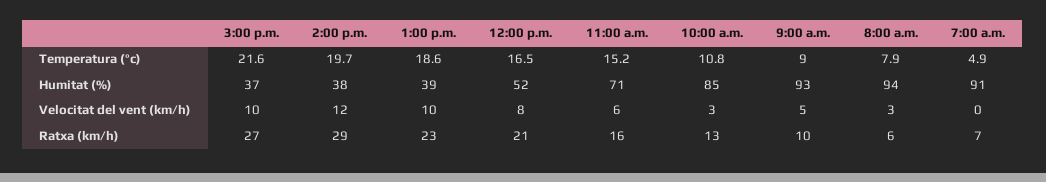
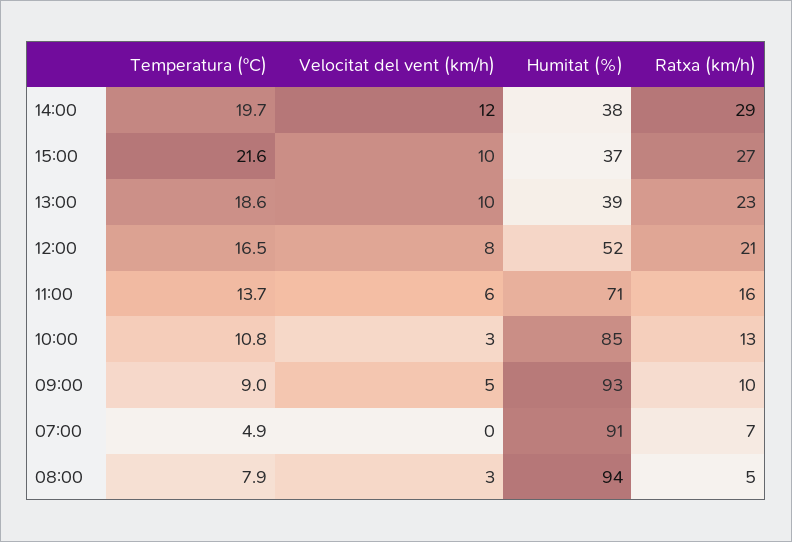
  {
    "3:00 p.m.": {
      "Temperatura (ºc)": 21.6,
      "Humitat (%)": 37,
      "Velocitat del vent (km/h)": 10,
      "Ratxa (km/h)": 27
    },
    "2:00 p.m.": {
      "Temperatura (ºc)": 19.7,
      "Humitat (%)": 38,
      "Velocitat del vent (km/h)": 12,
      "Ratxa (km/h)": 29
    },
    "1:00 p.m.": {
      "Temperatura (ºc)": 18.6,
      "Humitat (%)": 39,
      "Velocitat del vent (km/h)": 10,
      "Ratxa (km/h)": 23
    },
    "12:00 p.m.": {
      "Temperatura (ºc)": 16.5,
      "Humitat (%)": 52,
      "Velocitat del vent (km/h)": 8,
      "Ratxa (km/h)": 21
    },
    "11:00 a.m.": {
-     "Temperatura (ºc)": 15.2,
+     "Temperatura (ºc)": 13.7,
      "Humitat (%)": 71,
      "Velocitat del vent (km/h)": 6,
      "Ratxa (km/h)": 16
    },
    "10:00 a.m.": {
      "Temperatura (ºc)": 10.8,
      "Humitat (%)": 85,
      "Velocitat del vent (km/h)": 3,
      "Ratxa (km/h)": 13
    },
    "9:00 a.m.": {
      "Temperatura (ºc)": 9,
      "Humitat (%)": 93,
      "Velocitat del vent (km/h)": 5,
      "Ratxa (km/h)": 10
    },
    "8:00 a.m.": {
      "Temperatura (ºc)": 7.9,
      "Humitat (%)": 94,
      "Velocitat del vent (km/h)": 3,
-     "Ratxa (km/h)": 6
+     "Ratxa (km/h)": 5
    },
    "7:00 a.m.": {
      "Temperatura (ºc)": 4.9,
      "Humitat (%)": 91,
      "Velocitat del vent (km/h)": 0,
      "Ratxa (km/h)": 7
    }
  }

